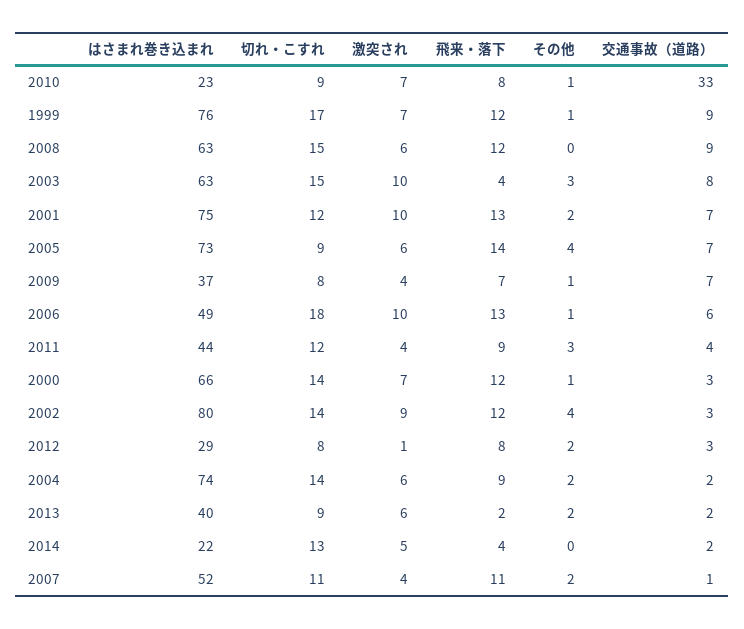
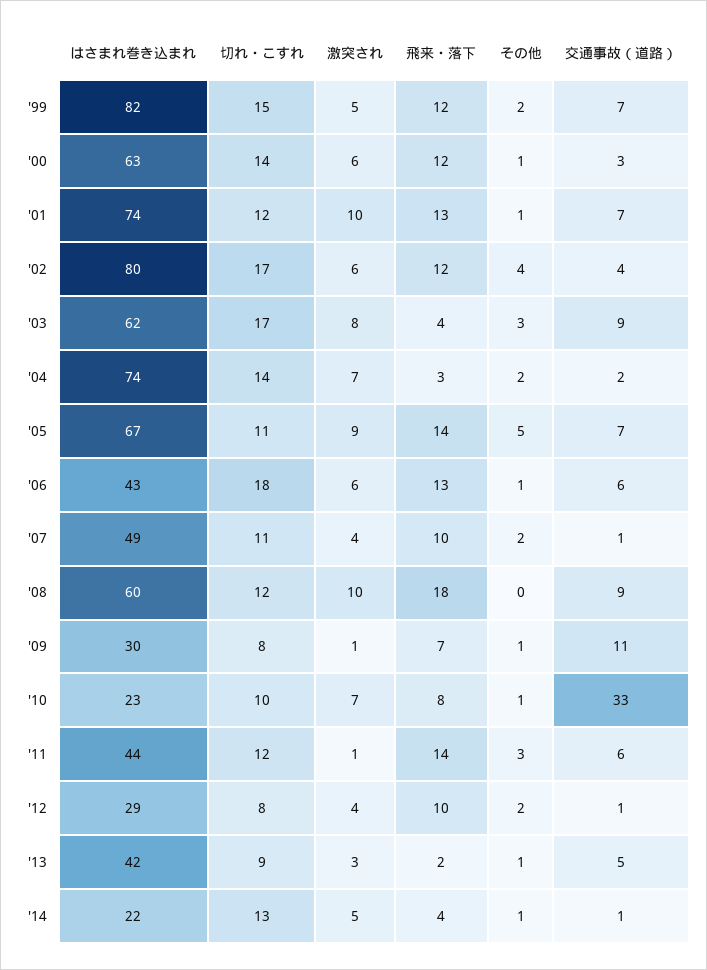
  {
    "はさまれ巻き込まれ": {
      "2010": 23,
-     "1999": 76,
+     "1999": 82,
-     "2008": 63,
+     "2008": 60,
-     "2003": 63,
+     "2003": 62,
-     "2001": 75,
+     "2001": 74,
-     "2005": 73,
+     "2005": 67,
-     "2009": 37,
+     "2009": 30,
-     "2006": 49,
+     "2006": 43,
      "2011": 44,
-     "2000": 66,
+     "2000": 63,
      "2002": 80,
      "2012": 29,
      "2004": 74,
-     "2013": 40,
+     "2013": 42,
      "2014": 22,
-     "2007": 52
+     "2007": 49
    },
    "切れ・こすれ": {
-     "2010": 9,
+     "2010": 10,
-     "1999": 17,
+     "1999": 15,
-     "2008": 15,
+     "2008": 12,
-     "2003": 15,
+     "2003": 17,
      "2001": 12,
-     "2005": 9,
+     "2005": 11,
      "2009": 8,
      "2006": 18,
      "2011": 12,
      "2000": 14,
-     "2002": 14,
+     "2002": 17,
      "2012": 8,
      "2004": 14,
      "2013": 9,
      "2014": 13,
      "2007": 11
    },
    "激突され": {
      "2010": 7,
-     "1999": 7,
+     "1999": 5,
-     "2008": 6,
+     "2008": 10,
-     "2003": 10,
+     "2003": 8,
      "2001": 10,
-     "2005": 6,
+     "2005": 9,
-     "2009": 4,
+     "2009": 1,
-     "2006": 10,
+     "2006": 6,
-     "2011": 4,
+     "2011": 1,
-     "2000": 7,
+     "2000": 6,
-     "2002": 9,
+     "2002": 6,
-     "2012": 1,
+     "2012": 4,
-     "2004": 6,
+     "2004": 7,
-     "2013": 6,
+     "2013": 3,
      "2014": 5,
      "2007": 4
    },
    "飛来・落下": {
      "2010": 8,
      "1999": 12,
-     "2008": 12,
+     "2008": 18,
      "2003": 4,
      "2001": 13,
      "2005": 14,
      "2009": 7,
      "2006": 13,
-     "2011": 9,
+     "2011": 14,
      "2000": 12,
      "2002": 12,
-     "2012": 8,
+     "2012": 10,
-     "2004": 9,
+     "2004": 3,
      "2013": 2,
      "2014": 4,
-     "2007": 11
+     "2007": 10
    },
    "その他": {
      "2010": 1,
-     "1999": 1,
+     "1999": 2,
      "2008": 0,
      "2003": 3,
-     "2001": 2,
+     "2001": 1,
-     "2005": 4,
+     "2005": 5,
      "2009": 1,
      "2006": 1,
      "2011": 3,
      "2000": 1,
      "2002": 4,
      "2012": 2,
      "2004": 2,
-     "2013": 2,
+     "2013": 1,
-     "2014": 0,
+     "2014": 1,
      "2007": 2
    },
    "交通事故（道路）": {
      "2010": 33,
-     "1999": 9,
+     "1999": 7,
      "2008": 9,
-     "2003": 8,
+     "2003": 9,
      "2001": 7,
      "2005": 7,
-     "2009": 7,
+     "2009": 11,
      "2006": 6,
-     "2011": 4,
+     "2011": 6,
      "2000": 3,
-     "2002": 3,
+     "2002": 4,
-     "2012": 3,
+     "2012": 1,
      "2004": 2,
-     "2013": 2,
+     "2013": 5,
-     "2014": 2,
+     "2014": 1,
      "2007": 1
    }
  }

